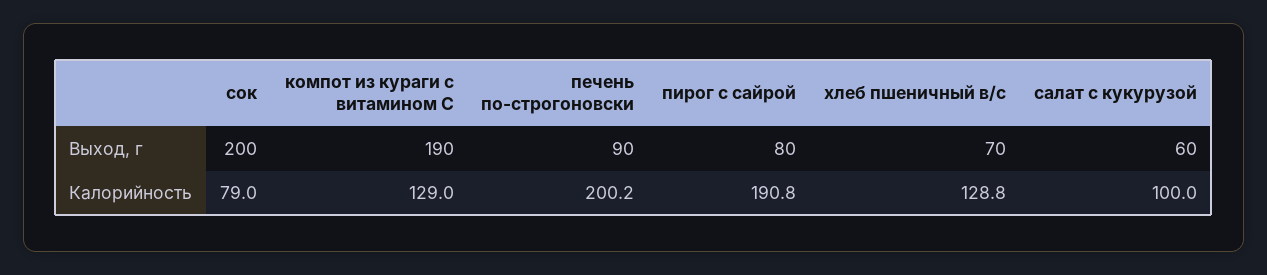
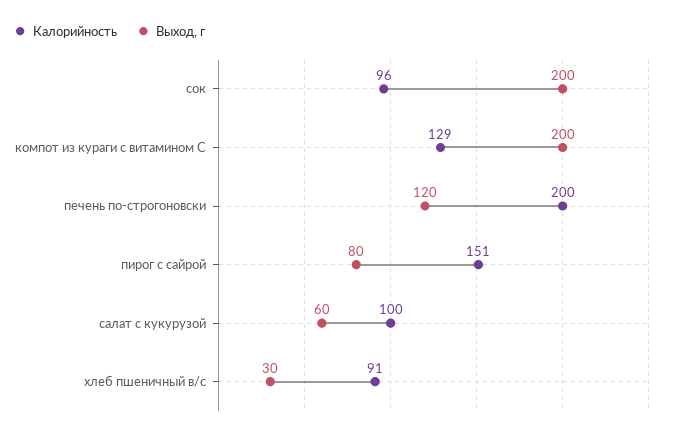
  {
    "Выход, г": {
      "сок": 200,
-     "компот из кураги с витамином С": 190,
+     "компот из кураги с витамином С": 200,
-     "печень по-строгоновски": 90,
+     "печень по-строгоновски": 120,
      "пирог с сайрой": 80,
-     "хлеб пшеничный в/с": 70,
+     "хлеб пшеничный в/с": 30,
      "салат с кукурузой": 60
    },
    "Калорийность": {
-     "сок": 79,
+     "сок": 96,
      "компот из кураги с витамином С": 129,
      "печень по-строгоновски": 200.2,
-     "пирог с сайрой": 190.8,
+     "пирог с сайрой": 151,
-     "хлеб пшеничный в/с": 128.8,
+     "хлеб пшеничный в/с": 91,
      "салат с кукурузой": 100
    }
  }

